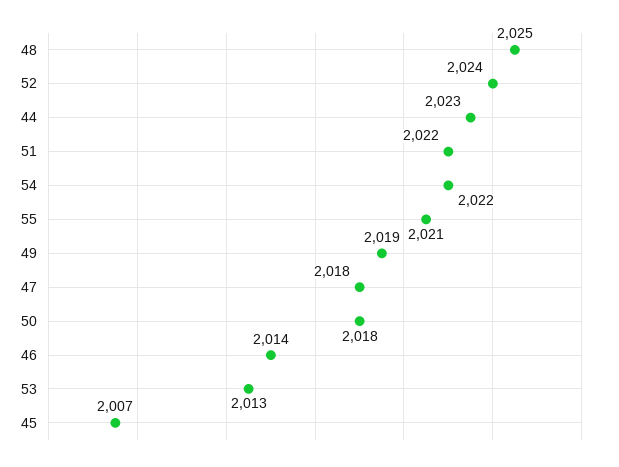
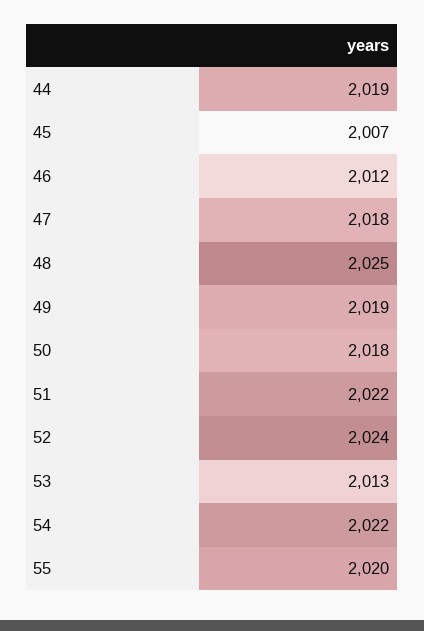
  {
    "48": 2025,
    "52": 2024,
-   "44": 2023,
+   "44": 2019,
    "51": 2022,
    "54": 2022,
-   "55": 2021,
+   "55": 2020,
    "49": 2019,
    "47": 2018,
    "50": 2018,
-   "46": 2014,
+   "46": 2012,
    "53": 2013,
    "45": 2007
  }

